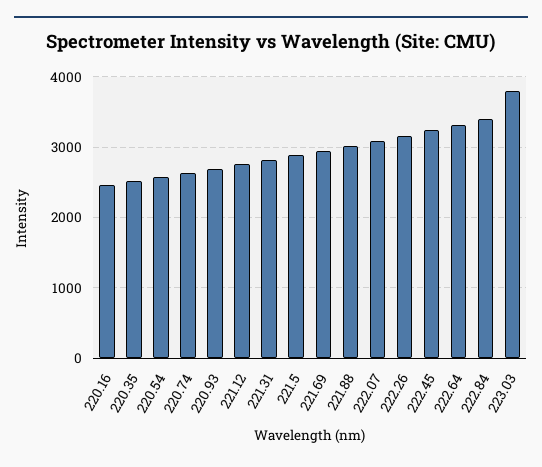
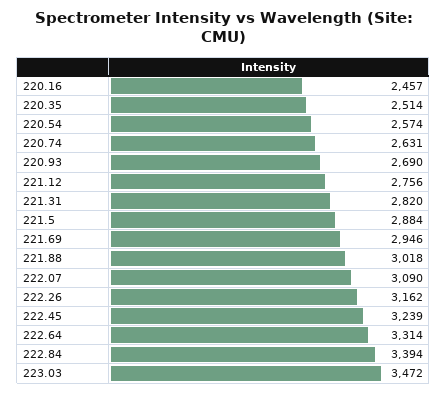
  {
    "220.16": 2457,
    "220.35": 2514,
    "220.54": 2574,
    "220.74": 2631,
    "220.93": 2690,
    "221.12": 2756,
    "221.31": 2820,
    "221.5": 2884,
    "221.69": 2946,
    "221.88": 3018,
    "222.07": 3090,
    "222.26": 3162,
    "222.45": 3239,
    "222.64": 3314,
    "222.84": 3394,
-   "223.03": 3800
+   "223.03": 3472
  }

